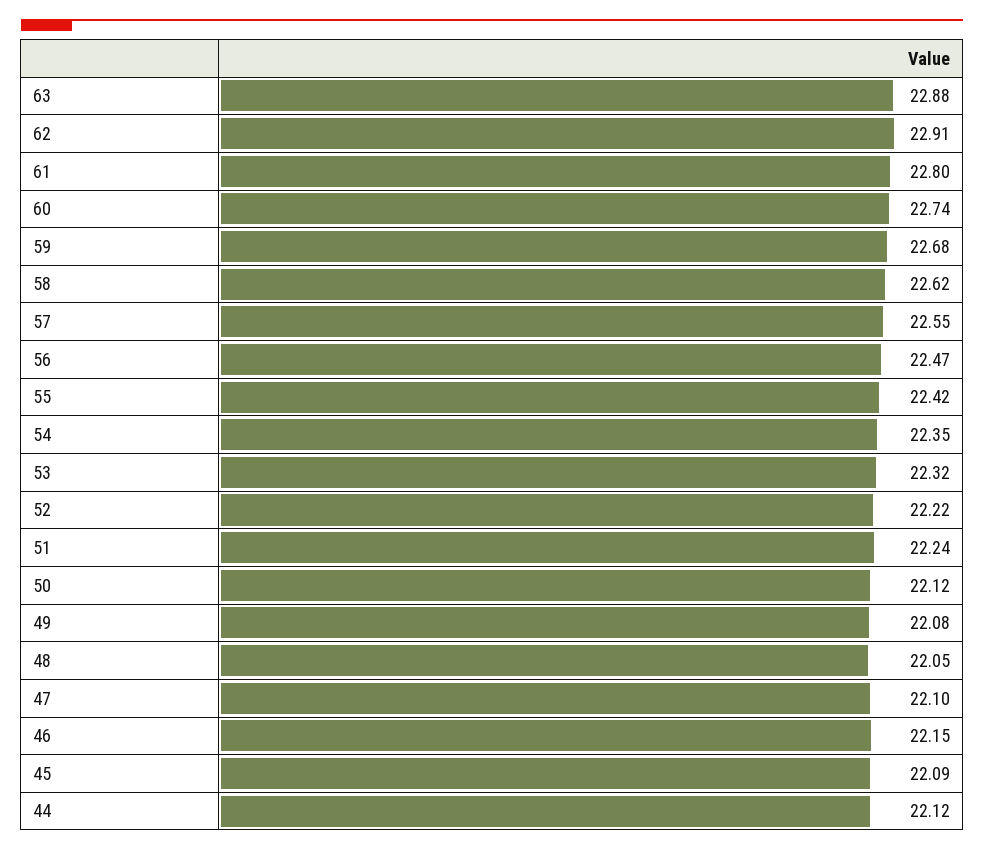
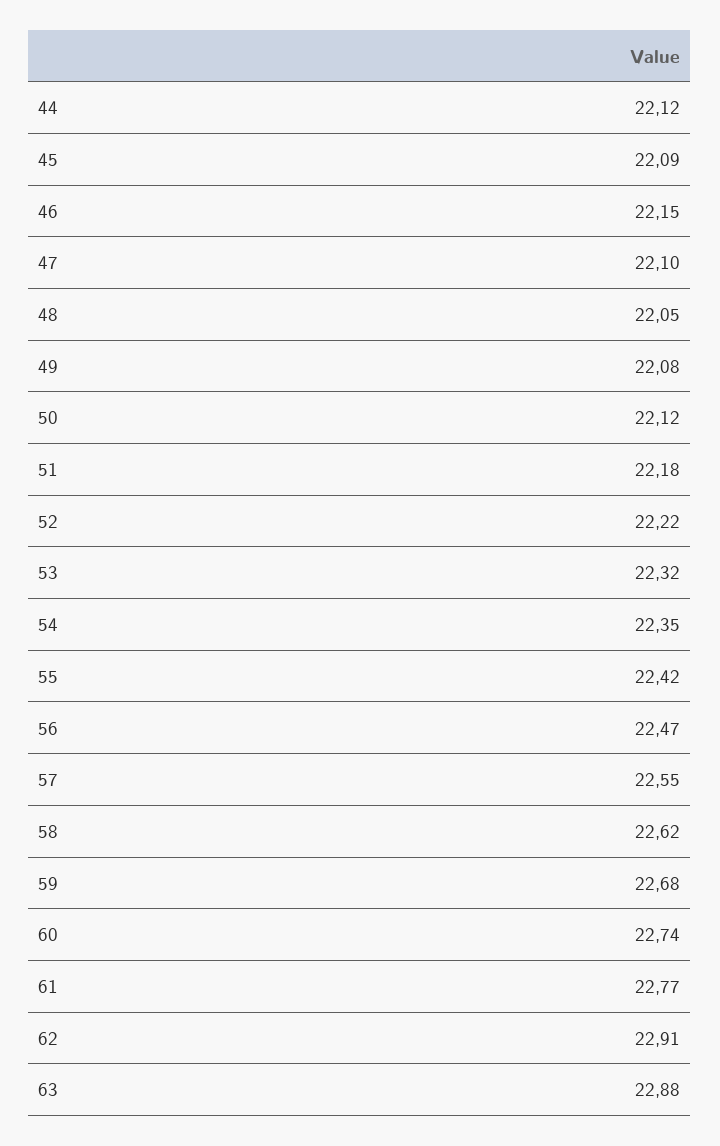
  {
    "63": 22.88,
    "62": 22.91,
-   "61": 22.8,
+   "61": 22.77,
    "60": 22.74,
    "59": 22.68,
    "58": 22.62,
    "57": 22.55,
    "56": 22.47,
    "55": 22.42,
    "54": 22.35,
    "53": 22.32,
    "52": 22.22,
-   "51": 22.24,
+   "51": 22.18,
    "50": 22.12,
    "49": 22.08,
    "48": 22.05,
    "47": 22.1,
    "46": 22.15,
    "45": 22.09,
    "44": 22.12
  }

